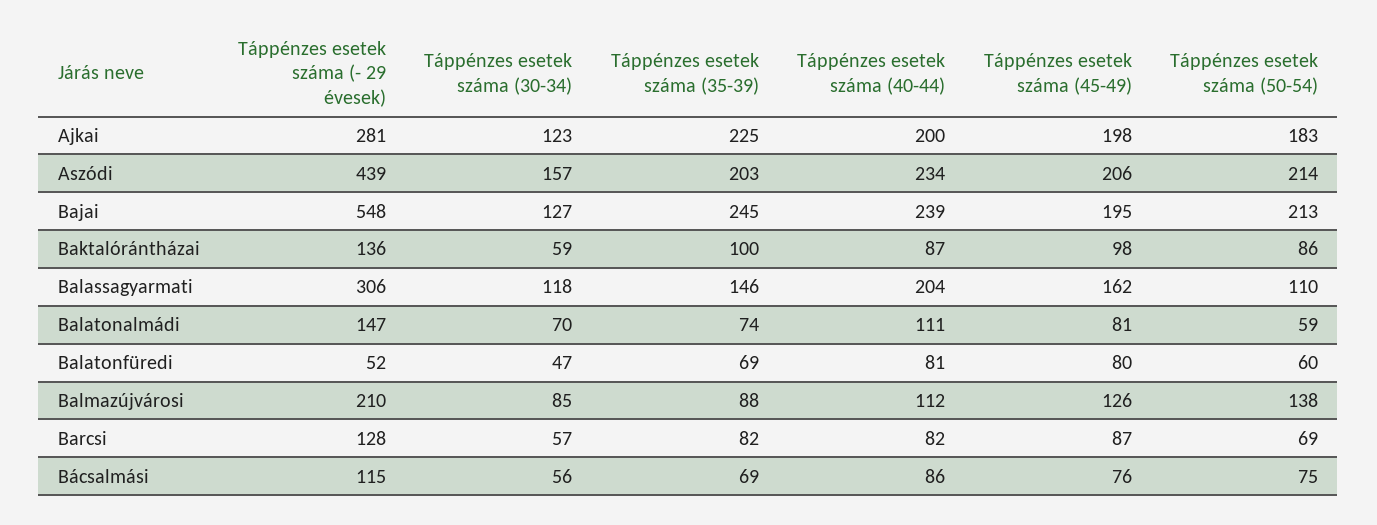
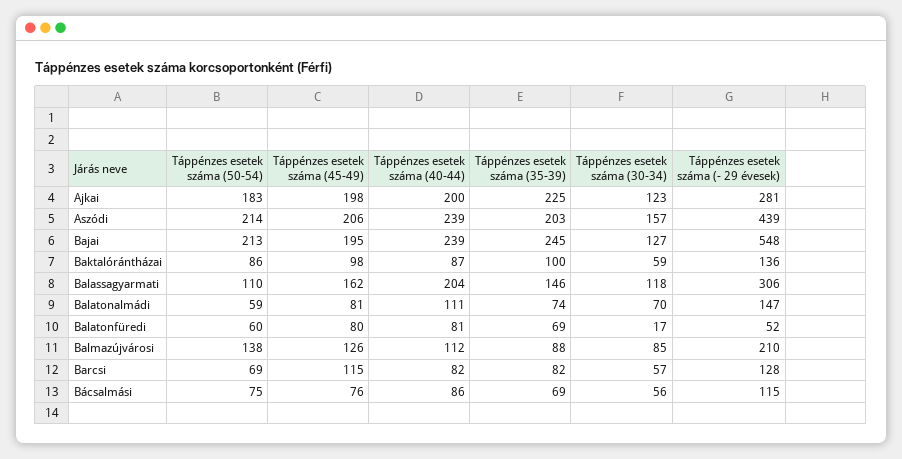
  {
    "Táppénzes esetek száma (- 29 évesek)": {
      "Ajkai": 281,
      "Aszódi": 439,
      "Bajai": 548,
      "Baktalórántházai": 136,
      "Balassagyarmati": 306,
      "Balatonalmádi": 147,
      "Balatonfüredi": 52,
      "Balmazújvárosi": 210,
      "Barcsi": 128,
      "Bácsalmási": 115
    },
    "Táppénzes esetek száma (30-34)": {
      "Ajkai": 123,
      "Aszódi": 157,
      "Bajai": 127,
      "Baktalórántházai": 59,
      "Balassagyarmati": 118,
      "Balatonalmádi": 70,
-     "Balatonfüredi": 47,
+     "Balatonfüredi": 17,
      "Balmazújvárosi": 85,
      "Barcsi": 57,
      "Bácsalmási": 56
    },
    "Táppénzes esetek száma (35-39)": {
      "Ajkai": 225,
      "Aszódi": 203,
      "Bajai": 245,
      "Baktalórántházai": 100,
      "Balassagyarmati": 146,
      "Balatonalmádi": 74,
      "Balatonfüredi": 69,
      "Balmazújvárosi": 88,
      "Barcsi": 82,
      "Bácsalmási": 69
    },
    "Táppénzes esetek száma (40-44)": {
      "Ajkai": 200,
-     "Aszódi": 234,
+     "Aszódi": 239,
      "Bajai": 239,
      "Baktalórántházai": 87,
      "Balassagyarmati": 204,
      "Balatonalmádi": 111,
      "Balatonfüredi": 81,
      "Balmazújvárosi": 112,
      "Barcsi": 82,
      "Bácsalmási": 86
    },
    "Táppénzes esetek száma (45-49)": {
      "Ajkai": 198,
      "Aszódi": 206,
      "Bajai": 195,
      "Baktalórántházai": 98,
      "Balassagyarmati": 162,
      "Balatonalmádi": 81,
      "Balatonfüredi": 80,
      "Balmazújvárosi": 126,
-     "Barcsi": 87,
+     "Barcsi": 115,
      "Bácsalmási": 76
    },
    "Táppénzes esetek száma (50-54)": {
      "Ajkai": 183,
      "Aszódi": 214,
      "Bajai": 213,
      "Baktalórántházai": 86,
      "Balassagyarmati": 110,
      "Balatonalmádi": 59,
      "Balatonfüredi": 60,
      "Balmazújvárosi": 138,
      "Barcsi": 69,
      "Bácsalmási": 75
    }
  }

